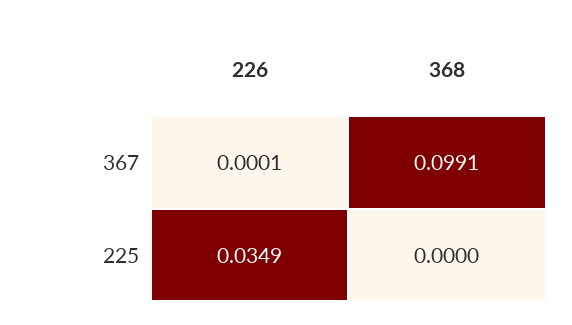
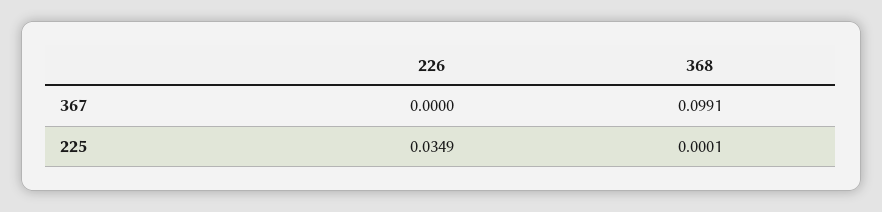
  {
    "226": {
-     "367": 0.0001,
+     "367": 0,
      "225": 0.0349
    },
    "368": {
      "367": 0.0991,
-     "225": 0
+     "225": 0.0001
    }
  }

